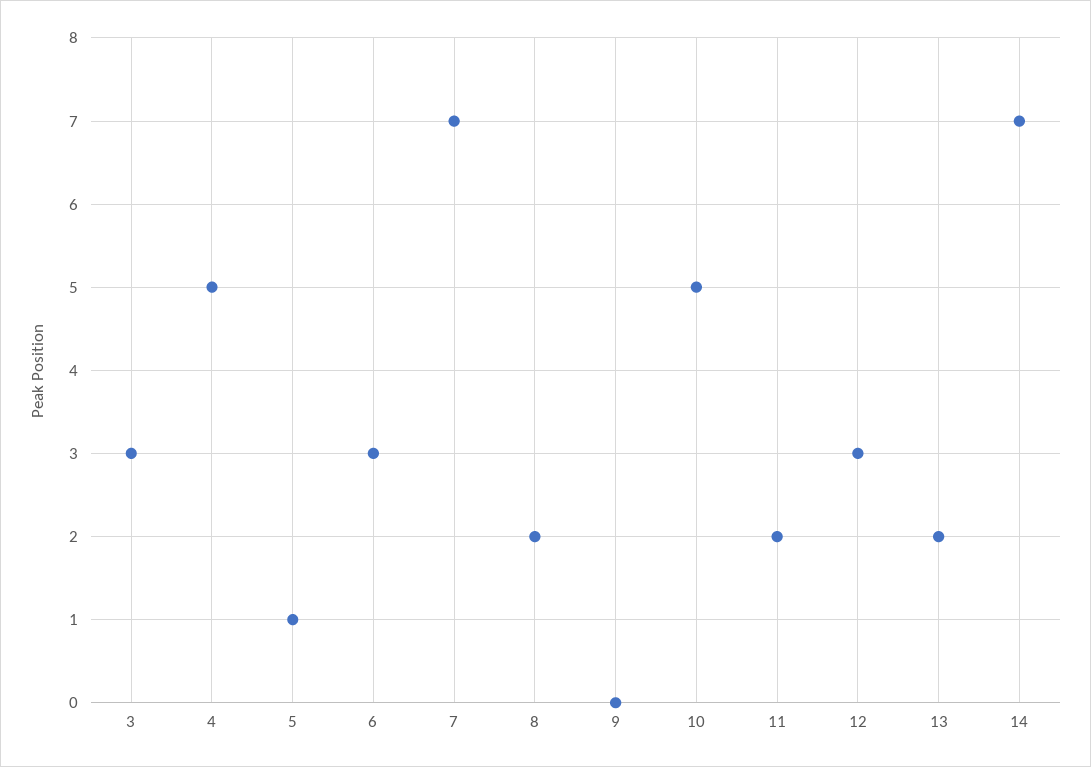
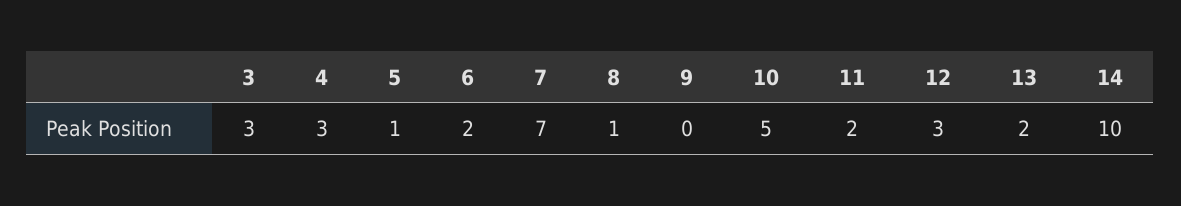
  {
    "3": 3,
-   "4": 5,
+   "4": 3,
    "5": 1,
-   "6": 3,
+   "6": 2,
    "7": 7,
-   "8": 2,
+   "8": 1,
    "9": 0,
    "10": 5,
    "11": 2,
    "12": 3,
    "13": 2,
-   "14": 7
+   "14": 10
  }

